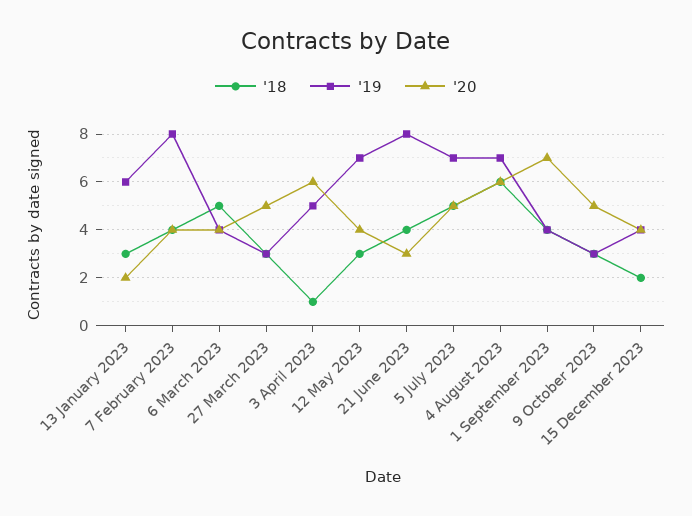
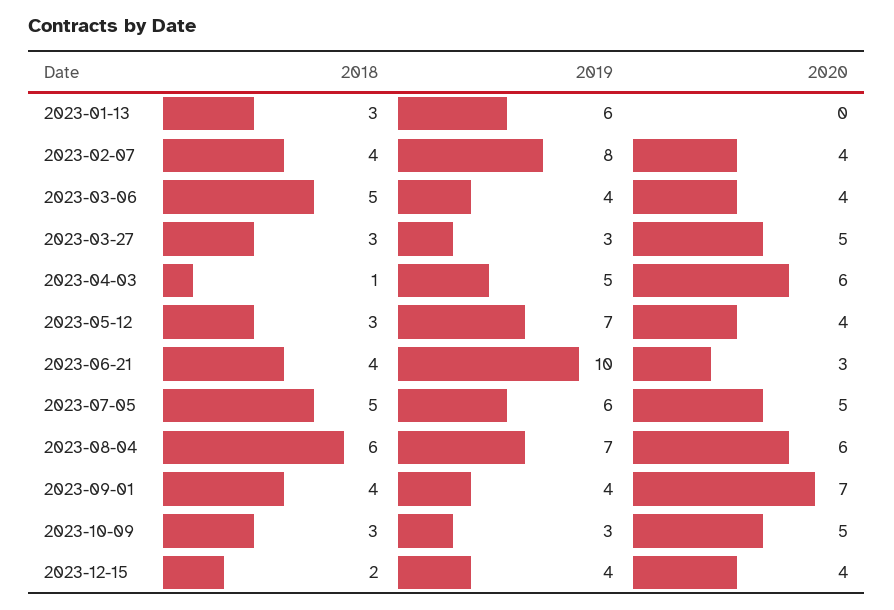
  {
    "'18": {
      "13 January 2023": 3,
      "7 February 2023": 4,
      "6 March 2023": 5,
      "27 March 2023": 3,
      "3 April 2023": 1,
      "12 May 2023": 3,
      "21 June 2023": 4,
      "5 July 2023": 5,
      "4 August 2023": 6,
      "1 September 2023": 4,
      "9 October 2023": 3,
      "15 December 2023": 2
    },
    "'19": {
      "13 January 2023": 6,
      "7 February 2023": 8,
      "6 March 2023": 4,
      "27 March 2023": 3,
      "3 April 2023": 5,
      "12 May 2023": 7,
-     "21 June 2023": 8,
+     "21 June 2023": 10,
-     "5 July 2023": 7,
+     "5 July 2023": 6,
      "4 August 2023": 7,
      "1 September 2023": 4,
      "9 October 2023": 3,
      "15 December 2023": 4
    },
    "'20": {
-     "13 January 2023": 2,
+     "13 January 2023": 0,
      "7 February 2023": 4,
      "6 March 2023": 4,
      "27 March 2023": 5,
      "3 April 2023": 6,
      "12 May 2023": 4,
      "21 June 2023": 3,
      "5 July 2023": 5,
      "4 August 2023": 6,
      "1 September 2023": 7,
      "9 October 2023": 5,
      "15 December 2023": 4
    }
  }

